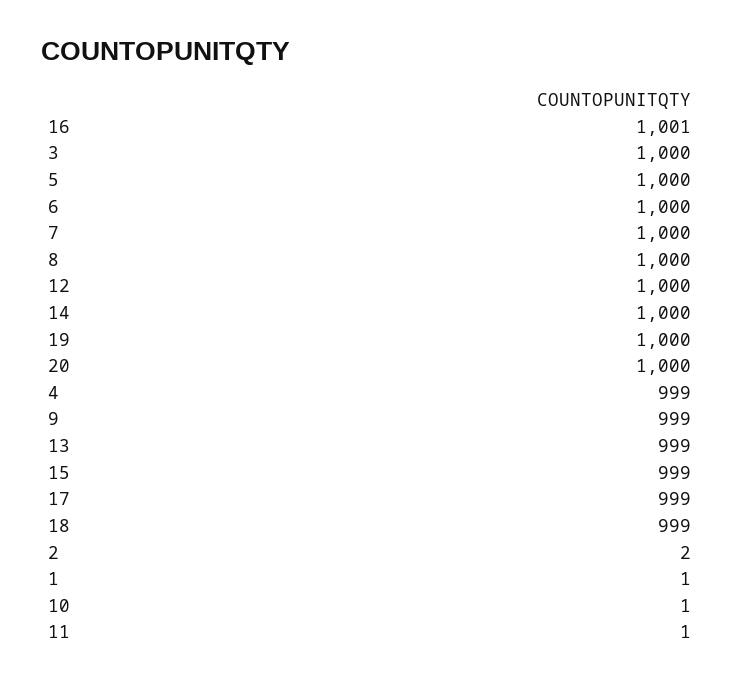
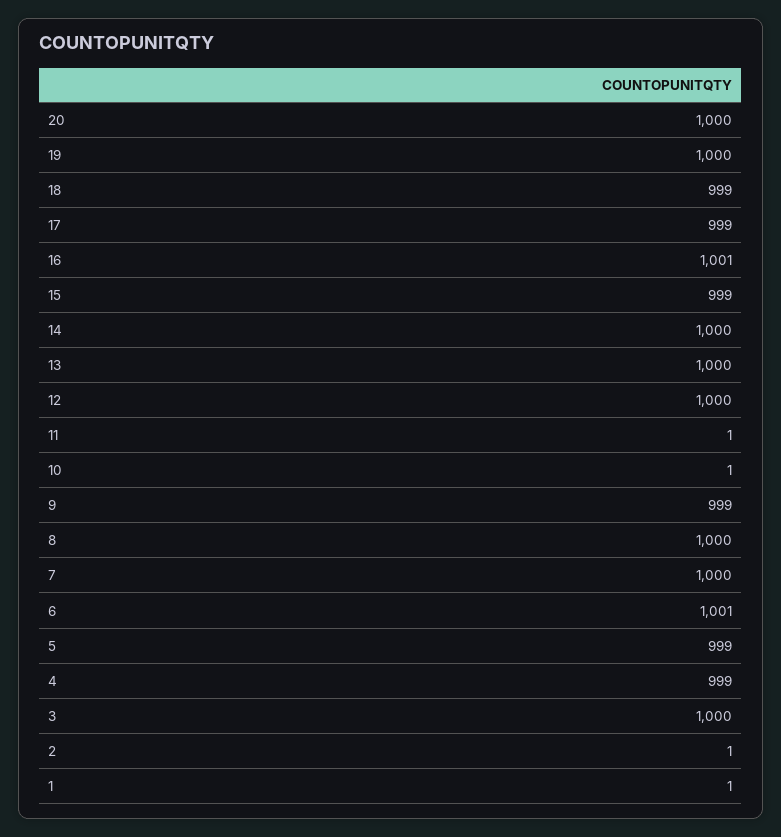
  {
    "16": 1001,
    "3": 1000,
-   "5": 1000,
+   "5": 999,
-   "6": 1000,
+   "6": 1001,
    "7": 1000,
    "8": 1000,
    "12": 1000,
    "14": 1000,
    "19": 1000,
    "20": 1000,
    "4": 999,
    "9": 999,
-   "13": 999,
+   "13": 1000,
    "15": 999,
    "17": 999,
    "18": 999,
-   "2": 2,
+   "2": 1,
    "1": 1,
    "10": 1,
    "11": 1
  }

